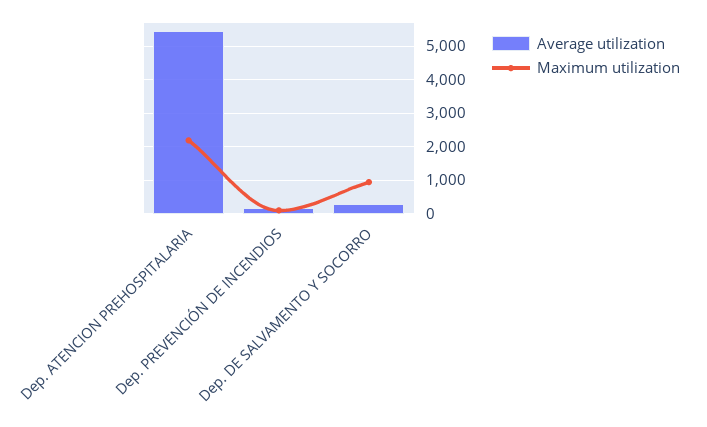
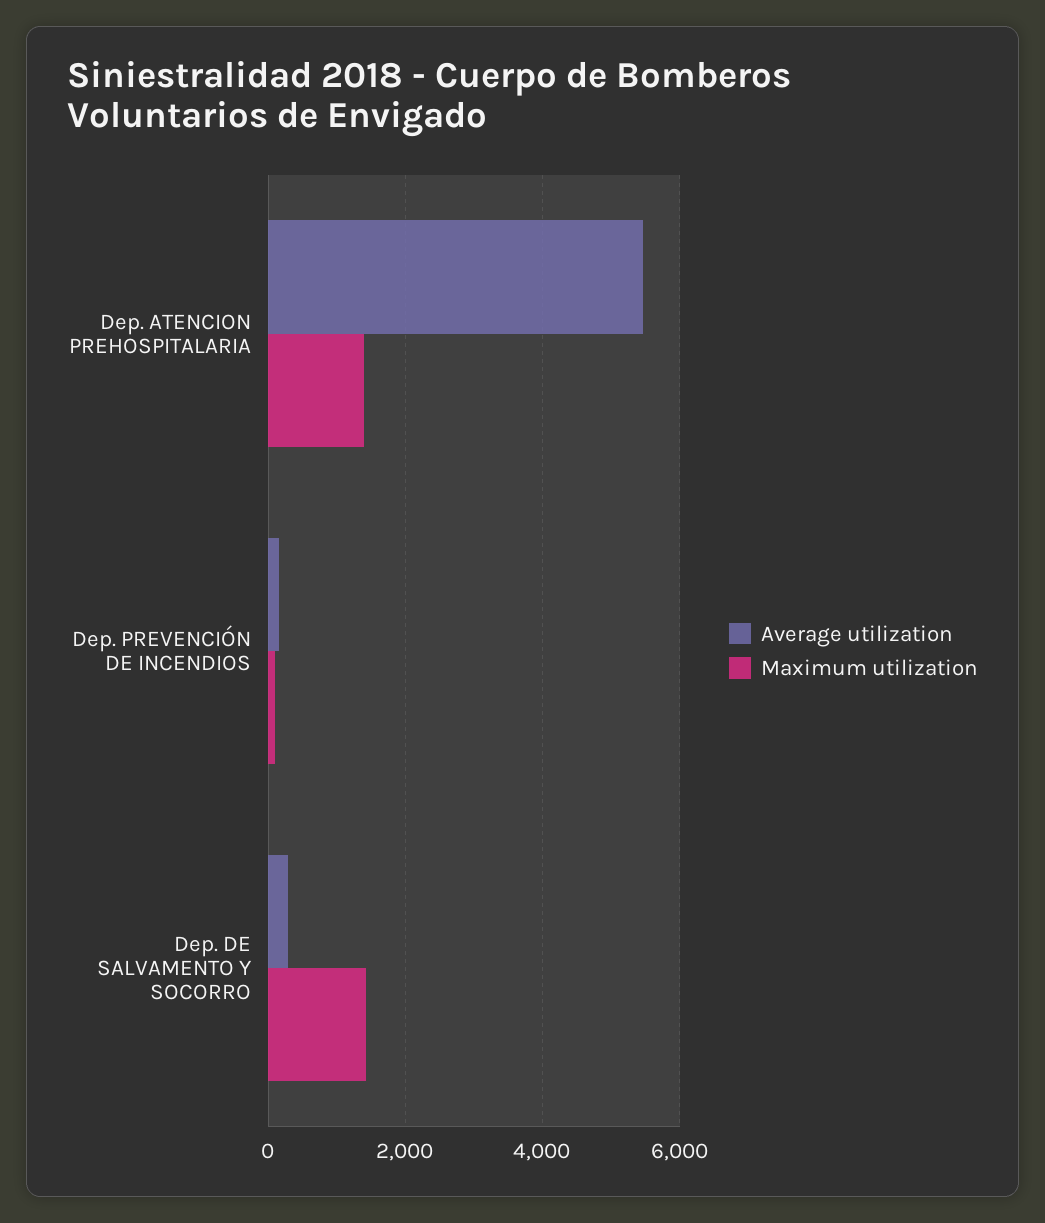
  {
    "Average utilization": {
      "Dep. ATENCION PREHOSPITALARIA": 5400,
      "Dep. PREVENCIÓN DE INCENDIOS": 200,
      "Dep. DE SALVAMENTO Y SOCORRO": 200
    },
    "Maximum utilization": {
-     "Dep. ATENCION PREHOSPITALARIA": 2200,
+     "Dep. ATENCION PREHOSPITALARIA": 1400,
      "Dep. PREVENCIÓN DE INCENDIOS": 0,
-     "Dep. DE SALVAMENTO Y SOCORRO": 1000
+     "Dep. DE SALVAMENTO Y SOCORRO": 1400
    }
  }

